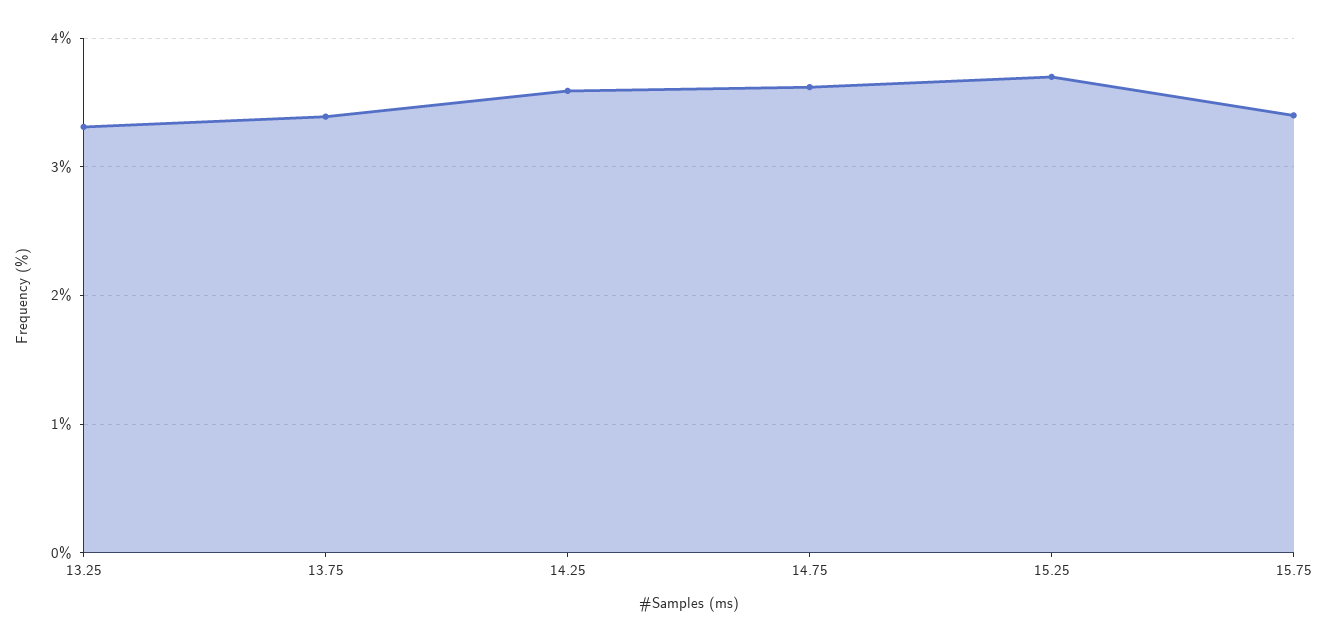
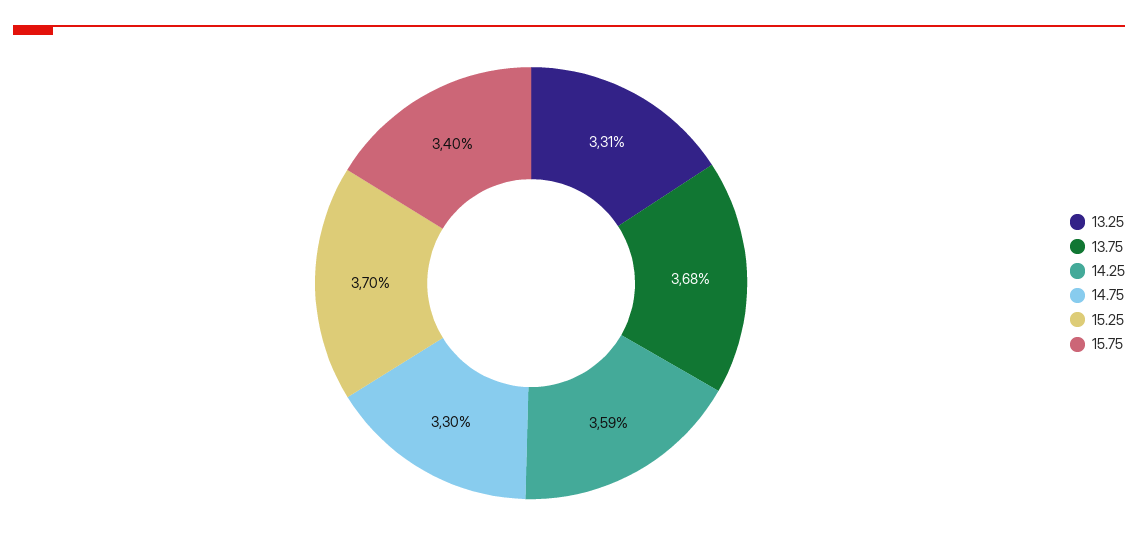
  {
    "13.25": 3.31,
-   "13.75": 3.4,
+   "13.75": 3.68,
    "14.25": 3.59,
-   "14.75": 3.6,
+   "14.75": 3.3,
    "15.25": 3.7,
    "15.75": 3.4
  }

